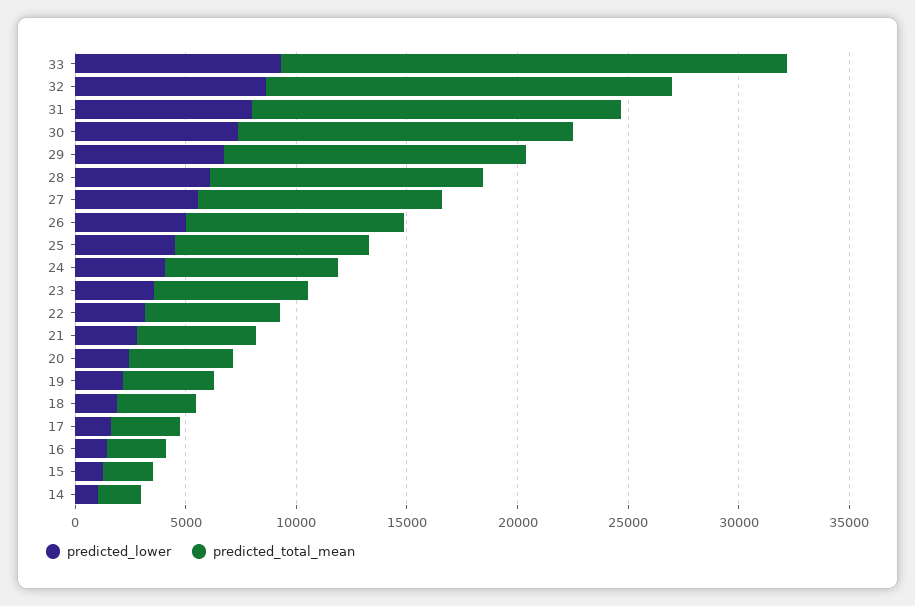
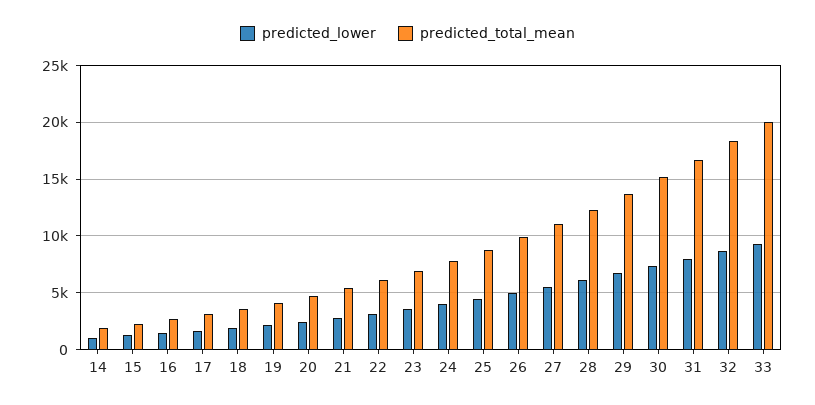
  {
    "predicted_lower": {
      "33": 9000,
      "32": 9000,
      "31": 8000,
      "30": 7000,
      "29": 7000,
      "28": 6000,
      "27": 6000,
      "26": 5000,
      "25": 4000,
      "24": 4000,
      "23": 4000,
      "22": 3000,
      "21": 3000,
      "20": 2000,
      "19": 2000,
      "18": 2000,
      "17": 2000,
      "16": 1000,
      "15": 1000,
      "14": 1000
    },
    "predicted_total_mean": {
-     "33": 23000,
+     "33": 20000,
      "32": 18000,
      "31": 17000,
      "30": 15000,
      "29": 14000,
      "28": 12000,
      "27": 11000,
      "26": 10000,
      "25": 9000,
      "24": 8000,
      "23": 7000,
      "22": 6000,
      "21": 5000,
      "20": 5000,
      "19": 4000,
      "18": 4000,
      "17": 3000,
      "16": 3000,
      "15": 2000,
      "14": 2000
    }
  }

